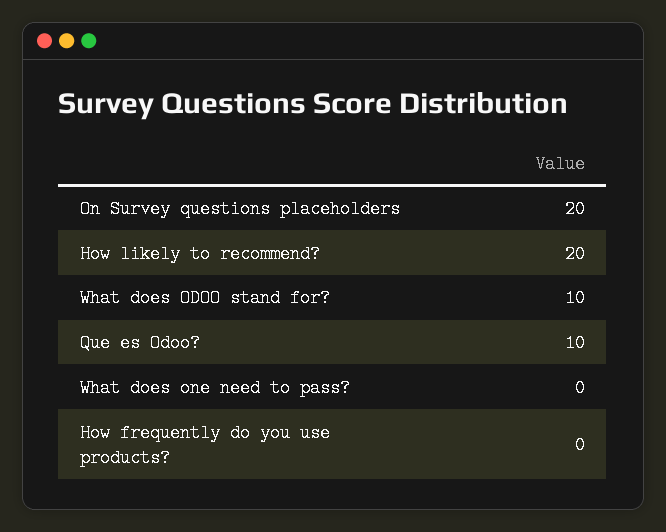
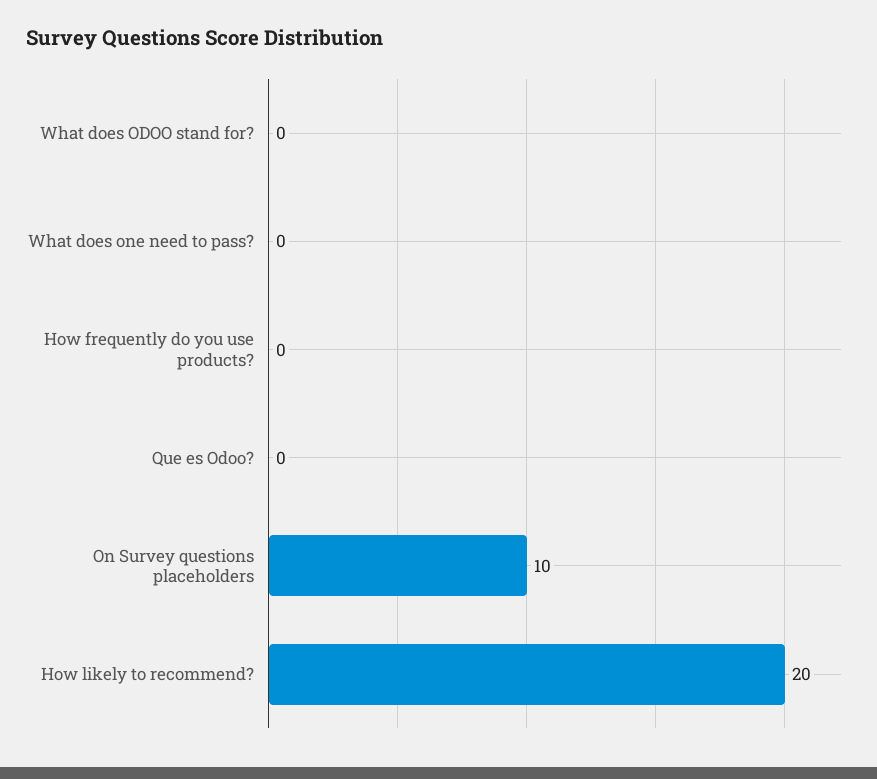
  {
-   "On Survey questions placeholders": 20,
+   "On Survey questions placeholders": 10,
    "How likely to recommend?": 20,
-   "What does ODOO stand for?": 10,
+   "What does ODOO stand for?": 0,
-   "Que es Odoo?": 10,
+   "Que es Odoo?": 0,
    "What does one need to pass?": 0,
    "How frequently do you use products?": 0
  }

